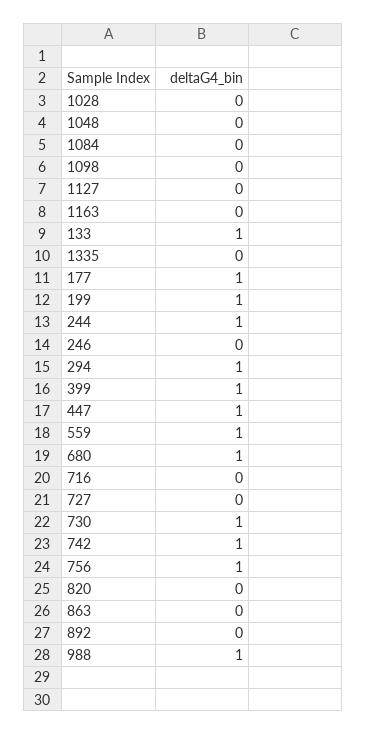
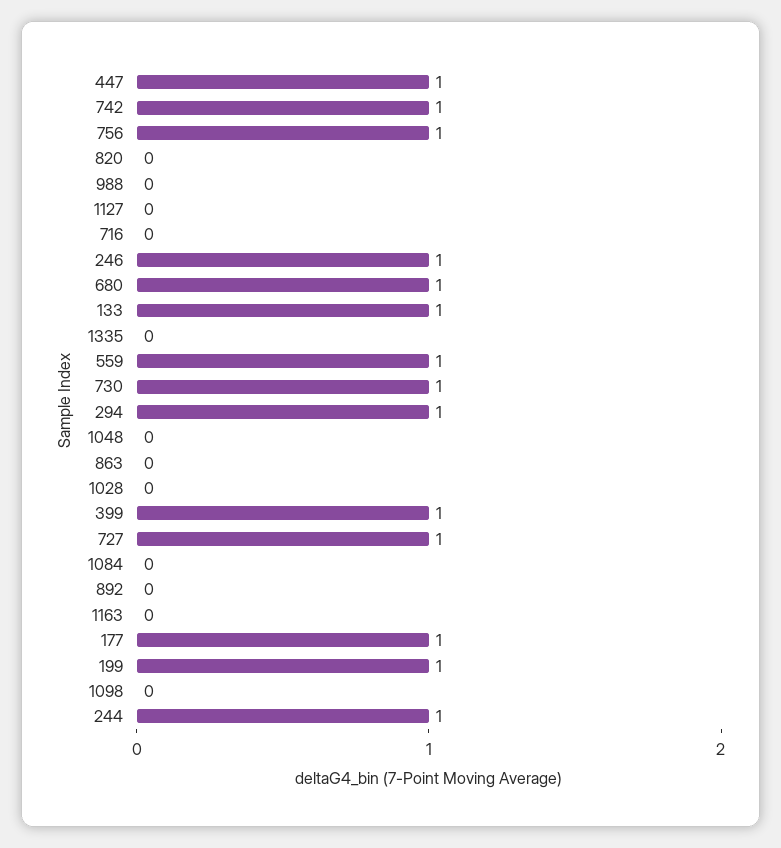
  {
    "1028": 0,
    "1048": 0,
    "1084": 0,
    "1098": 0,
    "1127": 0,
    "1163": 0,
    "133": 1,
    "1335": 0,
    "177": 1,
    "199": 1,
    "244": 1,
-   "246": 0,
+   "246": 1,
    "294": 1,
    "399": 1,
    "447": 1,
    "559": 1,
    "680": 1,
    "716": 0,
-   "727": 0,
+   "727": 1,
    "730": 1,
    "742": 1,
    "756": 1,
    "820": 0,
    "863": 0,
    "892": 0,
-   "988": 1
+   "988": 0
  }

